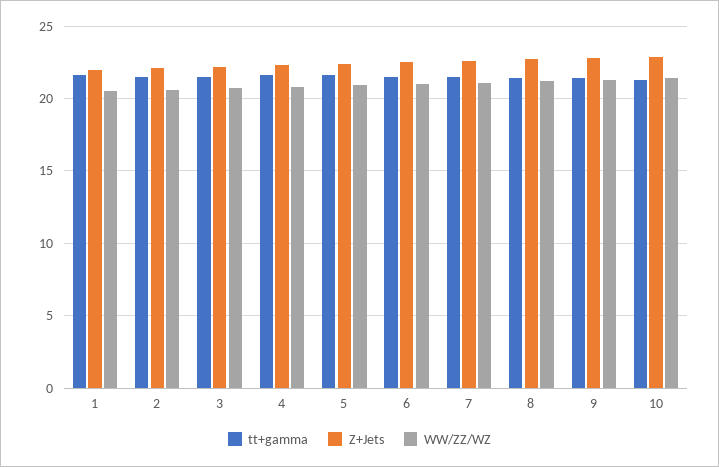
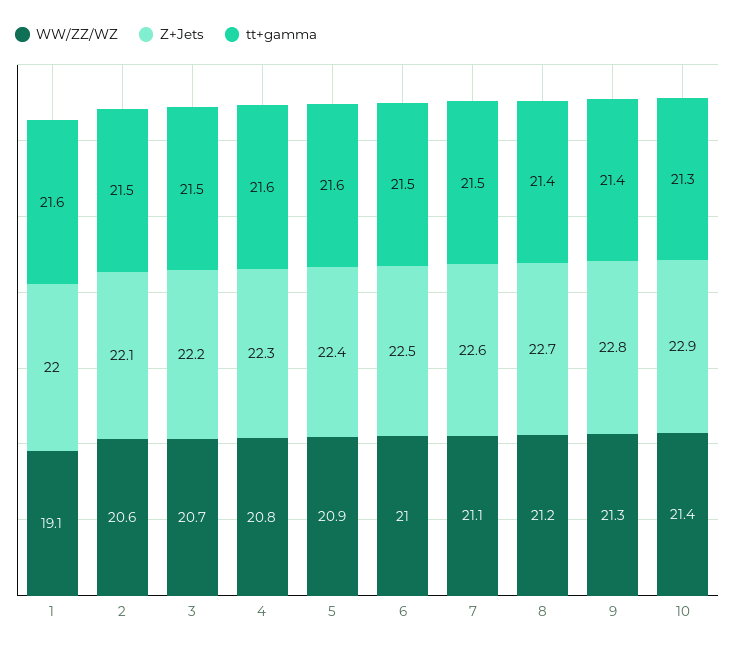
  {
    "tt+gamma": {
      "1": 21.6,
      "2": 21.5,
      "3": 21.5,
      "4": 21.6,
      "5": 21.6,
      "6": 21.5,
      "7": 21.5,
      "8": 21.4,
      "9": 21.4,
      "10": 21.3
    },
    "Z+Jets": {
      "1": 22,
      "2": 22.1,
      "3": 22.2,
      "4": 22.3,
      "5": 22.4,
      "6": 22.5,
      "7": 22.6,
      "8": 22.7,
      "9": 22.8,
      "10": 22.9
    },
    "WW/ZZ/WZ": {
-     "1": 20.5,
+     "1": 19.1,
      "2": 20.6,
      "3": 20.7,
      "4": 20.8,
      "5": 20.9,
      "6": 21,
      "7": 21.1,
      "8": 21.2,
      "9": 21.3,
      "10": 21.4
    }
  }

